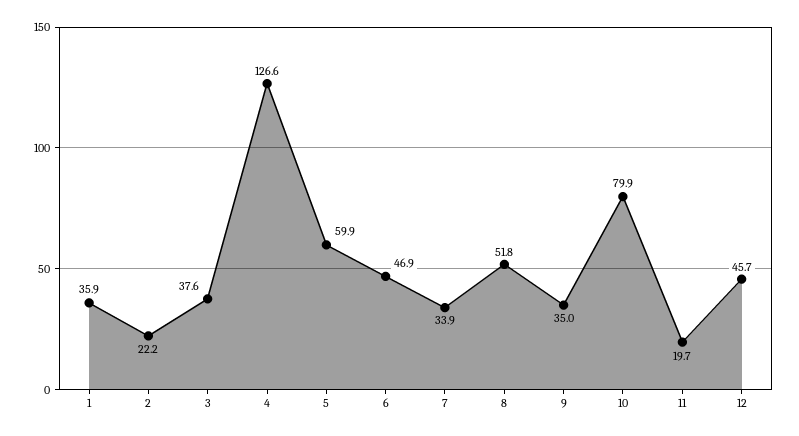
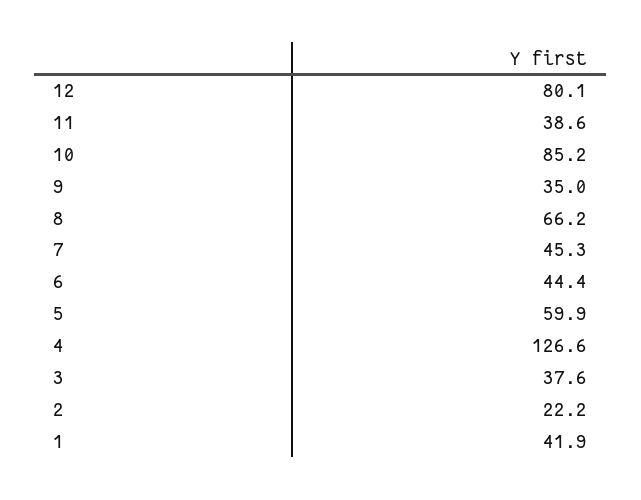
  {
-   "1": 35.9,
+   "1": 41.9,
    "2": 22.2,
    "3": 37.6,
    "4": 126.6,
    "5": 59.9,
-   "6": 46.9,
+   "6": 44.4,
-   "7": 33.9,
+   "7": 45.3,
-   "8": 51.8,
+   "8": 66.2,
    "9": 35,
-   "10": 79.9,
+   "10": 85.2,
-   "11": 19.7,
+   "11": 38.6,
-   "12": 45.7
+   "12": 80.1
  }

